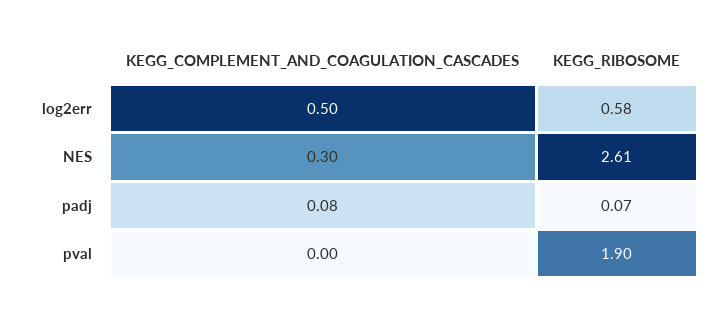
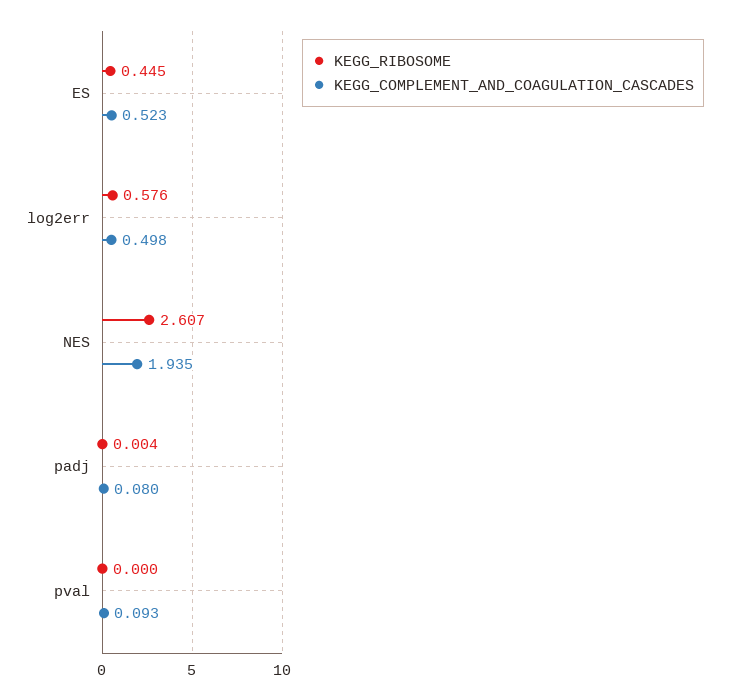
  {
    "KEGG_COMPLEMENT_AND_COAGULATION_CASCADES": {
      "log2err": 0.498,
-     "NES": 0.3,
+     "NES": 1.935,
      "padj": 0.08,
-     "pval": 0
+     "pval": 0.093,
+     "ES": 0.523
    },
    "KEGG_RIBOSOME": {
      "log2err": 0.576,
      "NES": 2.607,
-     "padj": 0.07,
+     "padj": 0.004,
-     "pval": 1.9
+     "pval": 0,
+     "ES": 0.445
    }
  }

